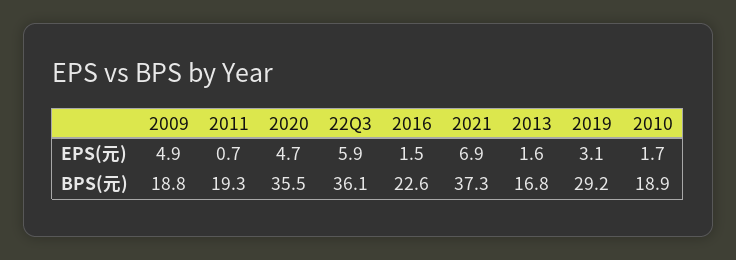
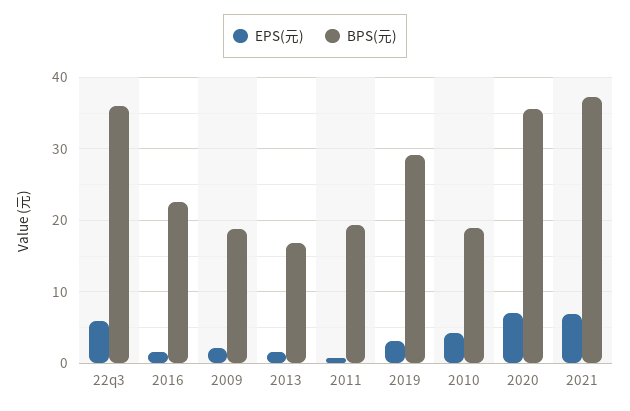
  {
    "EPS(元)": {
-     "2009": 4.9,
+     "2009": 2,
      "2011": 0.7,
-     "2020": 4.7,
+     "2020": 7,
      "22Q3": 5.9,
      "2016": 1.5,
      "2021": 6.9,
      "2013": 1.6,
      "2019": 3.1,
-     "2010": 1.7
+     "2010": 4
    },
    "BPS(元)": {
      "2009": 18.8,
      "2011": 19.3,
      "2020": 35.5,
      "22Q3": 36.1,
      "2016": 22.6,
      "2021": 37.3,
      "2013": 16.8,
      "2019": 29.2,
      "2010": 18.9
    }
  }

